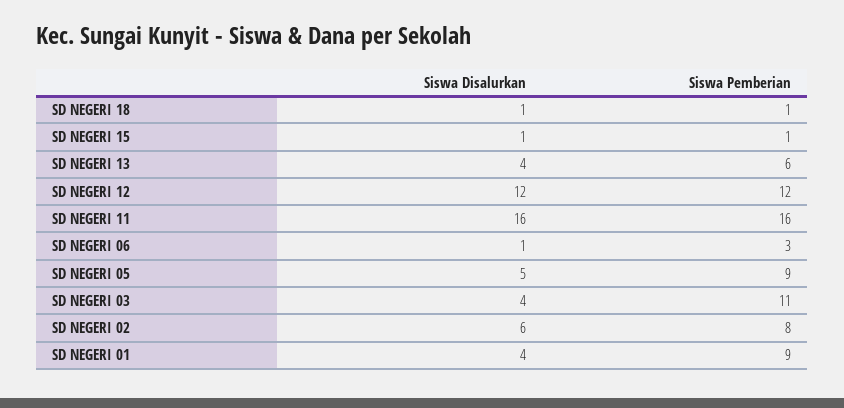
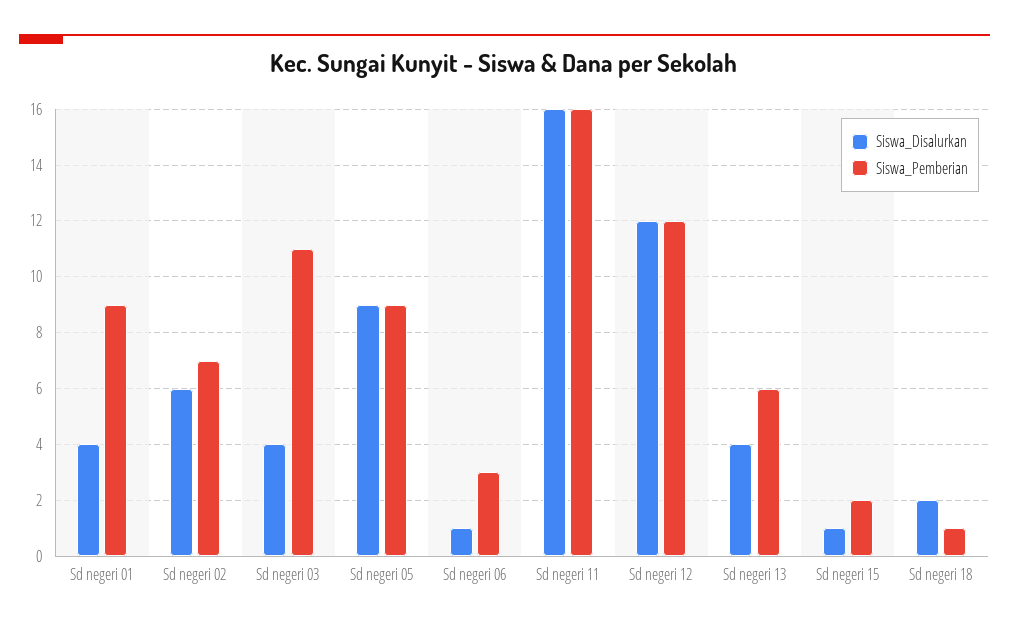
  {
    "Siswa Disalurkan": {
-     "SD NEGERI 18": 1,
+     "SD NEGERI 18": 2,
      "SD NEGERI 15": 1,
      "SD NEGERI 13": 4,
      "SD NEGERI 12": 12,
      "SD NEGERI 11": 16,
      "SD NEGERI 06": 1,
-     "SD NEGERI 05": 5,
+     "SD NEGERI 05": 9,
      "SD NEGERI 03": 4,
      "SD NEGERI 02": 6,
      "SD NEGERI 01": 4
    },
    "Siswa Pemberian": {
      "SD NEGERI 18": 1,
-     "SD NEGERI 15": 1,
+     "SD NEGERI 15": 2,
      "SD NEGERI 13": 6,
      "SD NEGERI 12": 12,
      "SD NEGERI 11": 16,
      "SD NEGERI 06": 3,
      "SD NEGERI 05": 9,
      "SD NEGERI 03": 11,
-     "SD NEGERI 02": 8,
+     "SD NEGERI 02": 7,
      "SD NEGERI 01": 9
    }
  }

